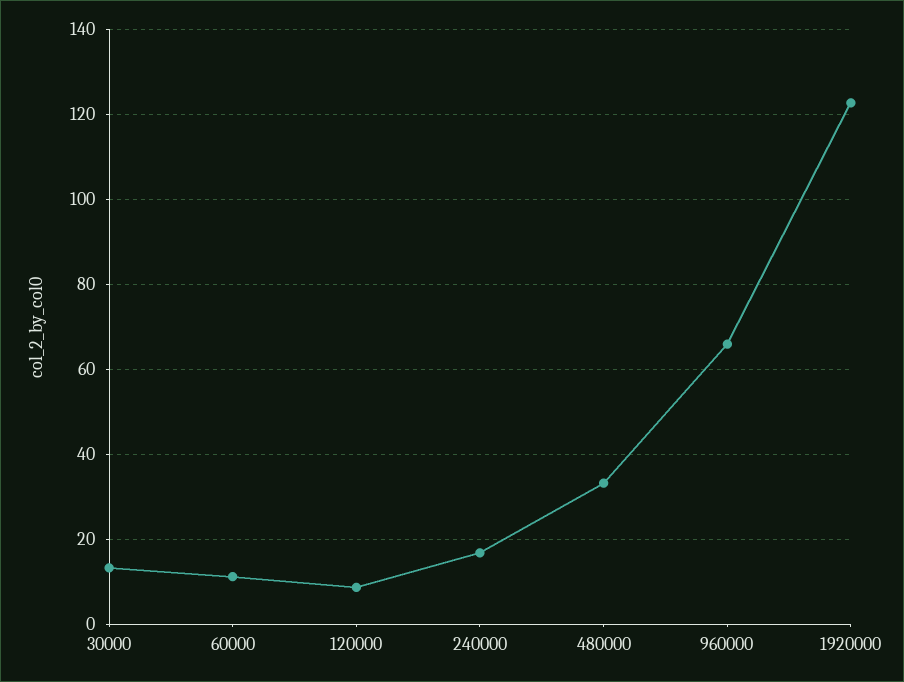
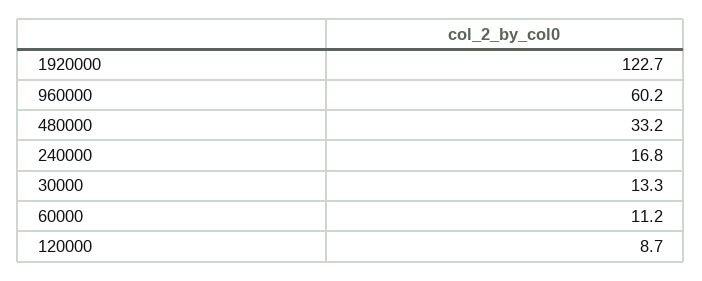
  {
    "30000": 13.3,
    "60000": 11.2,
    "120000": 8.7,
    "240000": 16.8,
    "480000": 33.2,
-   "960000": 66,
+   "960000": 60.2,
    "1920000": 122.7
  }

